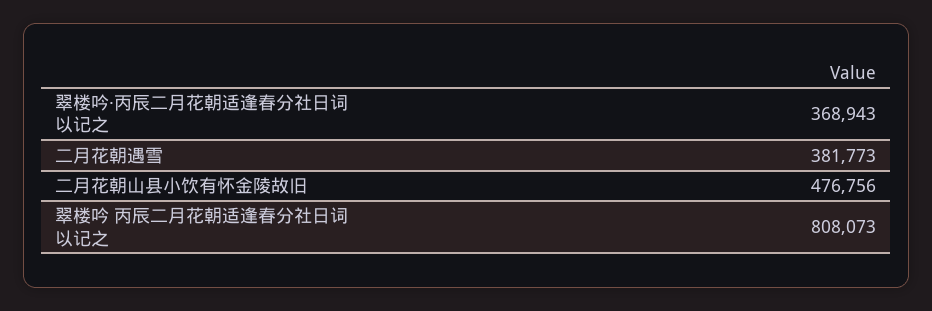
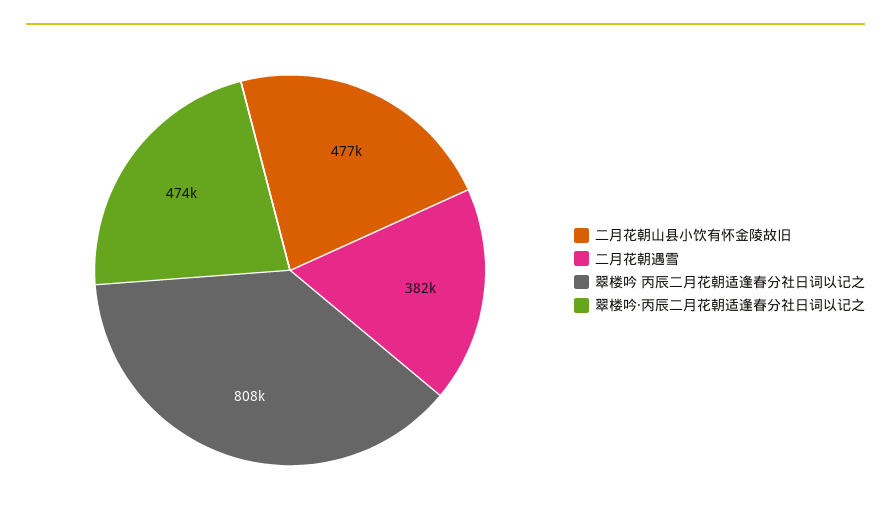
  {
-   "翠楼吟·丙辰二月花朝适逢春分社日词以记之": 368943,
+   "翠楼吟·丙辰二月花朝适逢春分社日词以记之": 474000,
    "二月花朝遇雪": 381773,
    "二月花朝山县小饮有怀金陵故旧": 476756,
    "翠楼吟 丙辰二月花朝适逢春分社日词以记之": 808073
  }

